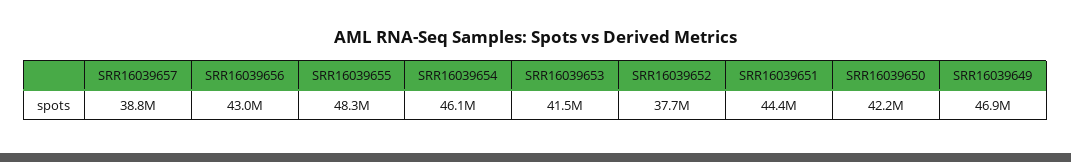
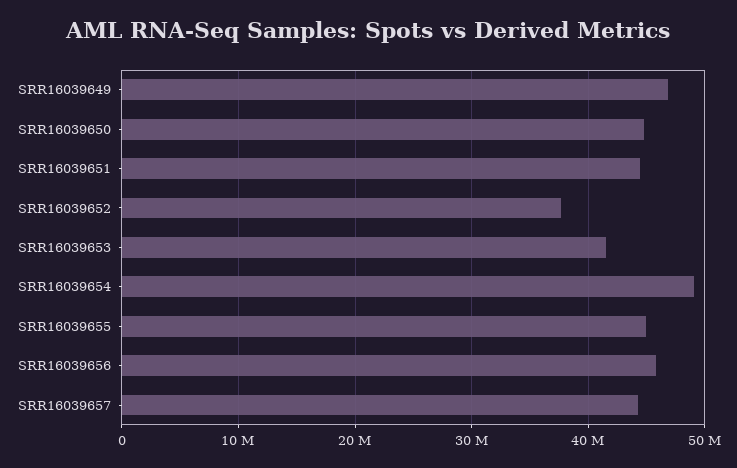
  {
-   "SRR16039657": 38800000,
+   "SRR16039657": 44000000,
-   "SRR16039656": 43000000,
+   "SRR16039656": 46000000,
-   "SRR16039655": 48300000,
+   "SRR16039655": 45000000,
-   "SRR16039654": 46100000,
+   "SRR16039654": 49000000,
    "SRR16039653": 41500000,
    "SRR16039652": 37700000,
    "SRR16039651": 44400000,
-   "SRR16039650": 42200000,
+   "SRR16039650": 45000000,
    "SRR16039649": 46900000
  }

